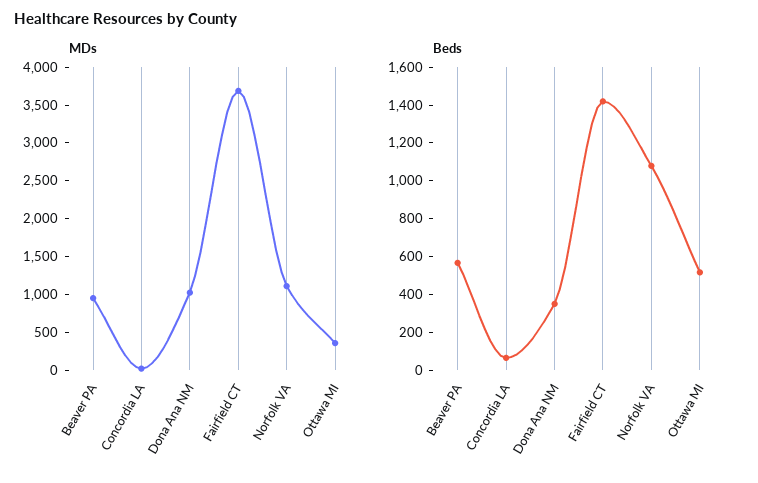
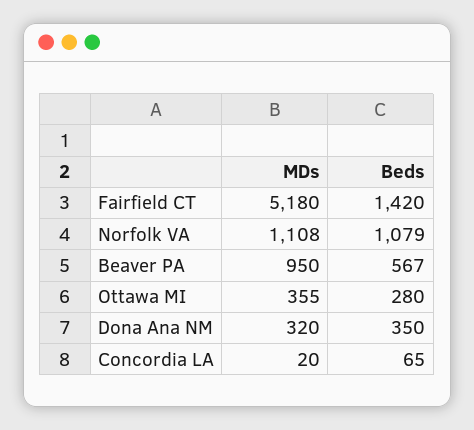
  {
    "MDs": {
      "Beaver PA": 950,
      "Concordia LA": 20,
-     "Dona Ana NM": 1000,
+     "Dona Ana NM": 320,
-     "Fairfield CT": 3750,
+     "Fairfield CT": 5180,
      "Norfolk VA": 1108,
      "Ottawa MI": 355
    },
    "Beds": {
      "Beaver PA": 567,
      "Concordia LA": 65,
      "Dona Ana NM": 350,
      "Fairfield CT": 1420,
      "Norfolk VA": 1079,
-     "Ottawa MI": 500
+     "Ottawa MI": 280
    }
  }

